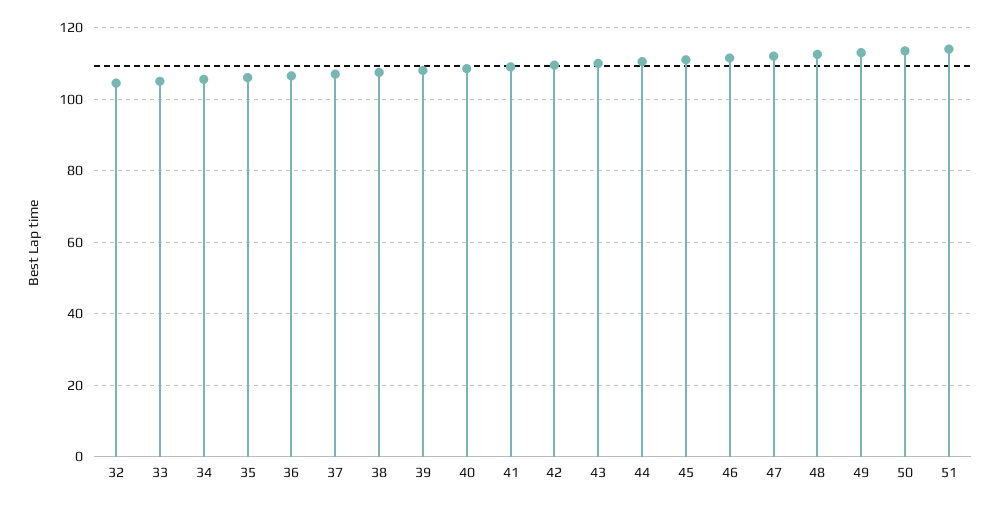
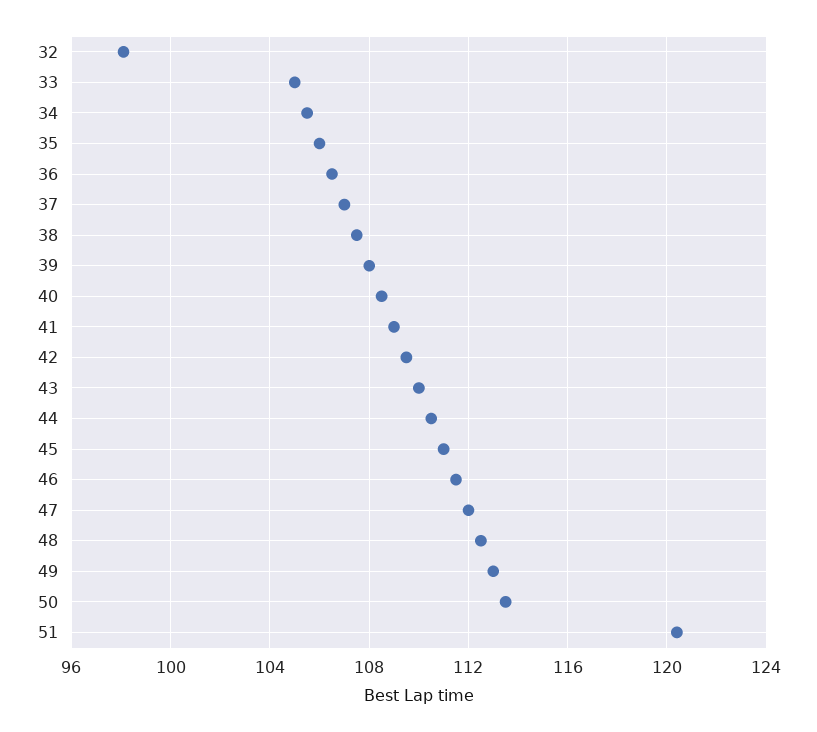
  {
-   "32": 104,
+   "32": 98,
    "33": 105,
    "34": 105.5,
    "35": 106,
    "36": 106.5,
    "37": 107,
    "38": 107.5,
    "39": 108,
    "40": 108.5,
    "41": 109,
    "42": 109.5,
    "43": 110,
    "44": 110.5,
    "45": 111,
    "46": 111.5,
    "47": 112,
    "48": 112.5,
    "49": 113,
    "50": 113.5,
-   "51": 114
+   "51": 120.5
  }

